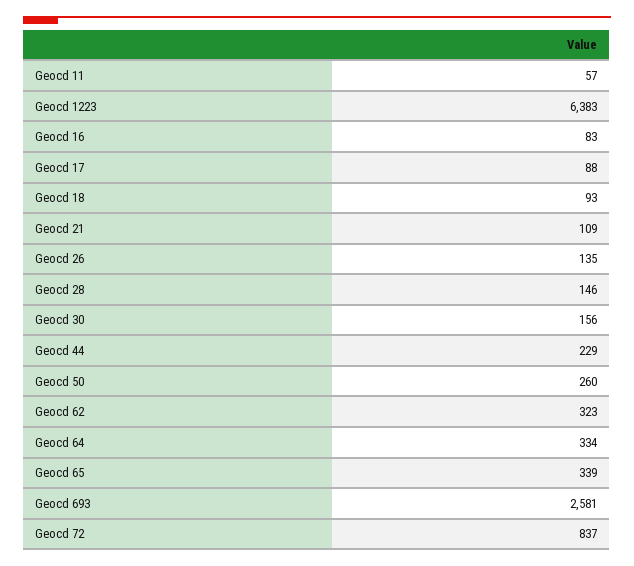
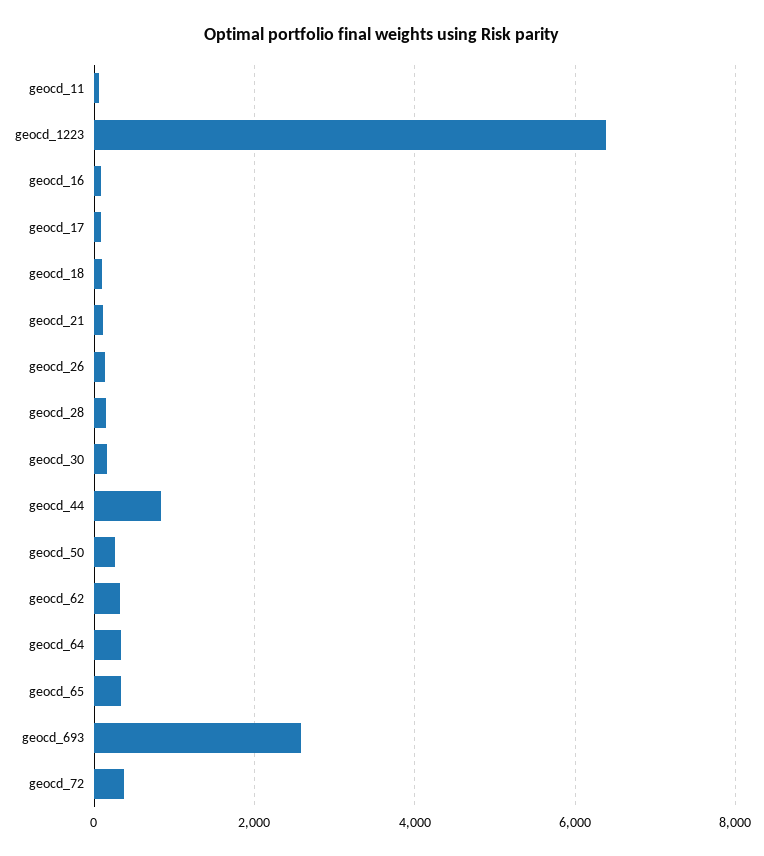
  {
    "Geocd 11": 57,
    "Geocd 1223": 6383,
    "Geocd 16": 83,
    "Geocd 17": 88,
    "Geocd 18": 93,
    "Geocd 21": 109,
    "Geocd 26": 135,
    "Geocd 28": 146,
    "Geocd 30": 156,
-   "Geocd 44": 229,
+   "Geocd 44": 800,
    "Geocd 50": 260,
    "Geocd 62": 323,
    "Geocd 64": 334,
    "Geocd 65": 339,
    "Geocd 693": 2581,
-   "Geocd 72": 837
+   "Geocd 72": 400
  }

